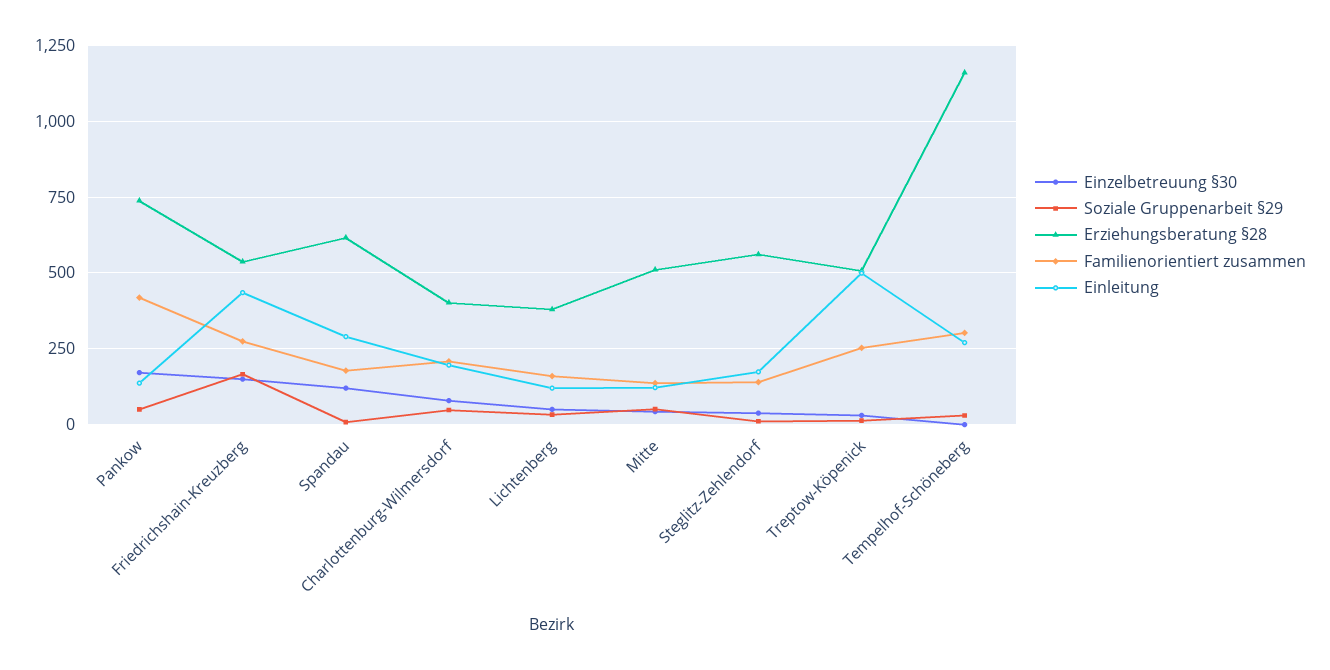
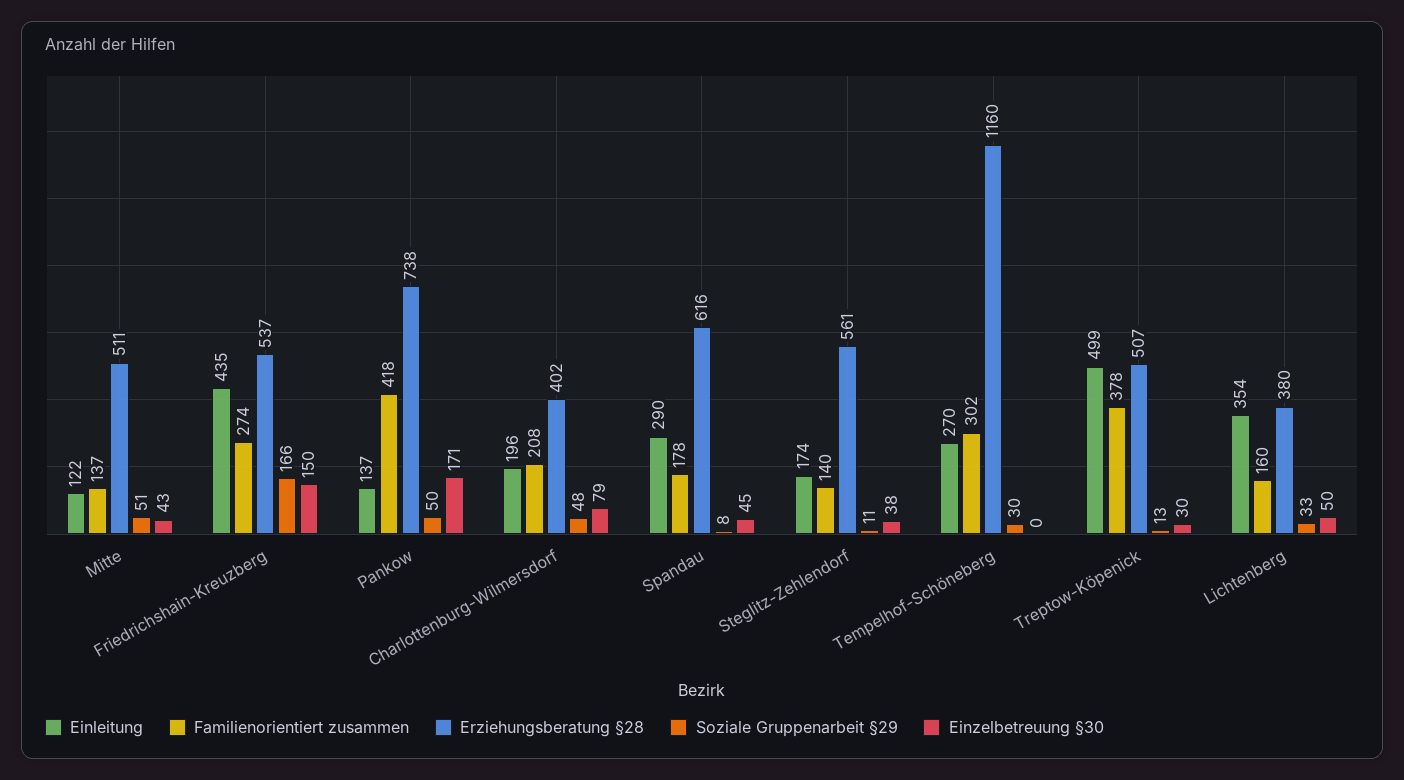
  {
    "Einzelbetreuung §30": {
      "Pankow": 171,
      "Friedrichshain-Kreuzberg": 150,
-     "Spandau": 125,
+     "Spandau": 45,
      "Charlottenburg-Wilmersdorf": 79,
      "Lichtenberg": 50,
      "Mitte": 43,
      "Steglitz-Zehlendorf": 38,
      "Treptow-Köpenick": 30,
      "Tempelhof-Schöneberg": 0
    },
    "Soziale Gruppenarbeit §29": {
      "Pankow": 50,
      "Friedrichshain-Kreuzberg": 166,
      "Spandau": 8,
      "Charlottenburg-Wilmersdorf": 48,
      "Lichtenberg": 33,
      "Mitte": 51,
      "Steglitz-Zehlendorf": 11,
      "Treptow-Köpenick": 13,
      "Tempelhof-Schöneberg": 30
    },
    "Erziehungsberatung §28": {
      "Pankow": 738,
      "Friedrichshain-Kreuzberg": 537,
      "Spandau": 616,
      "Charlottenburg-Wilmersdorf": 402,
      "Lichtenberg": 380,
      "Mitte": 511,
      "Steglitz-Zehlendorf": 561,
      "Treptow-Köpenick": 507,
      "Tempelhof-Schöneberg": 1160
    },
    "Familienorientiert zusammen": {
      "Pankow": 418,
      "Friedrichshain-Kreuzberg": 274,
      "Spandau": 178,
      "Charlottenburg-Wilmersdorf": 208,
      "Lichtenberg": 160,
      "Mitte": 137,
      "Steglitz-Zehlendorf": 140,
-     "Treptow-Köpenick": 250,
+     "Treptow-Köpenick": 378,
      "Tempelhof-Schöneberg": 302
    },
    "Einleitung": {
      "Pankow": 137,
      "Friedrichshain-Kreuzberg": 435,
      "Spandau": 290,
      "Charlottenburg-Wilmersdorf": 196,
-     "Lichtenberg": 125,
+     "Lichtenberg": 354,
      "Mitte": 122,
      "Steglitz-Zehlendorf": 174,
      "Treptow-Köpenick": 499,
      "Tempelhof-Schöneberg": 270
    }
  }

